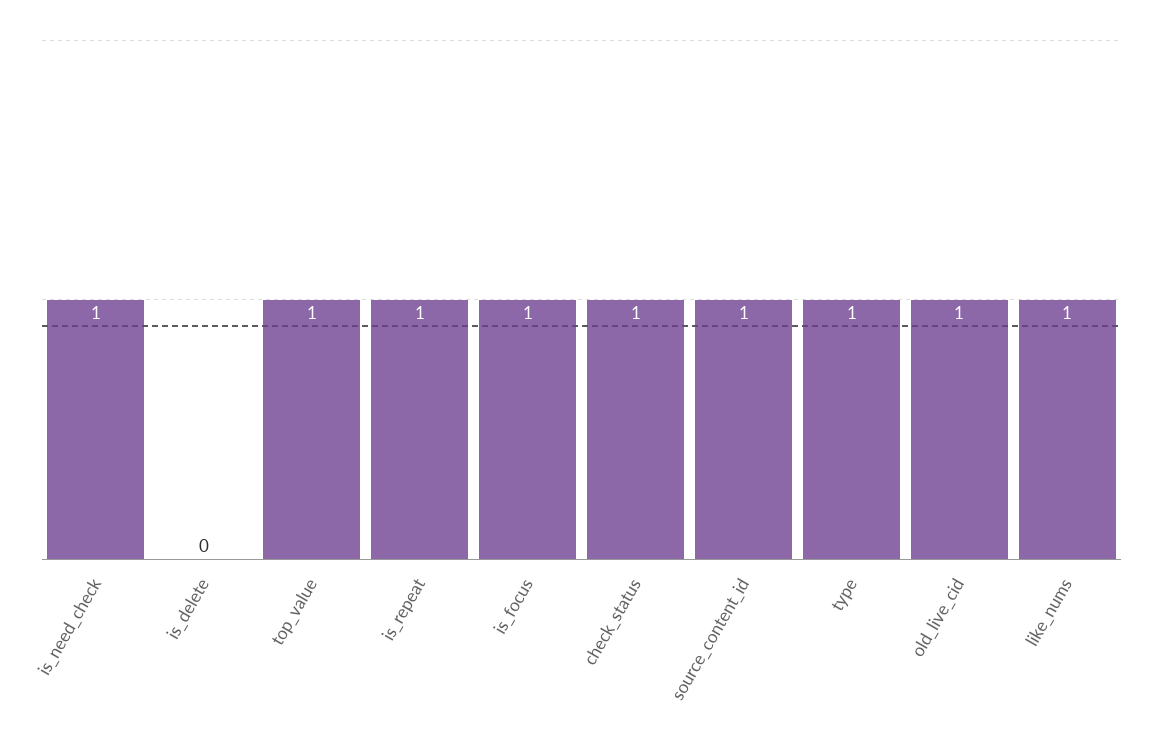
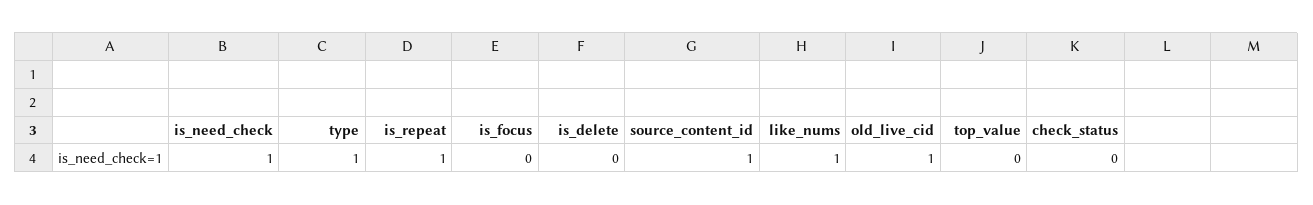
  {
    "is_need_check": 1,
    "is_delete": 0,
-   "top_value": 1,
+   "top_value": 0,
    "is_repeat": 1,
-   "is_focus": 1,
+   "is_focus": 0,
-   "check_status": 1,
+   "check_status": 0,
    "source_content_id": 1,
    "type": 1,
    "old_live_cid": 1,
    "like_nums": 1
  }

